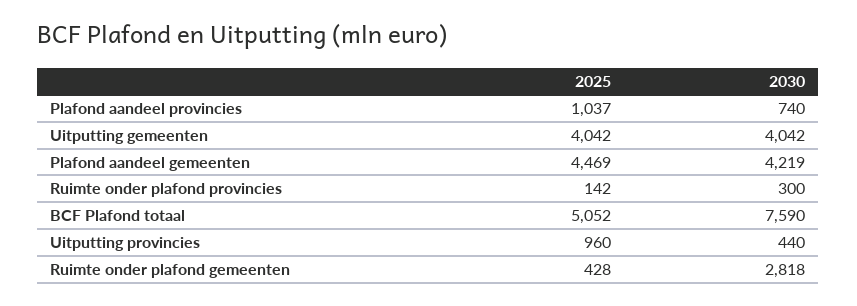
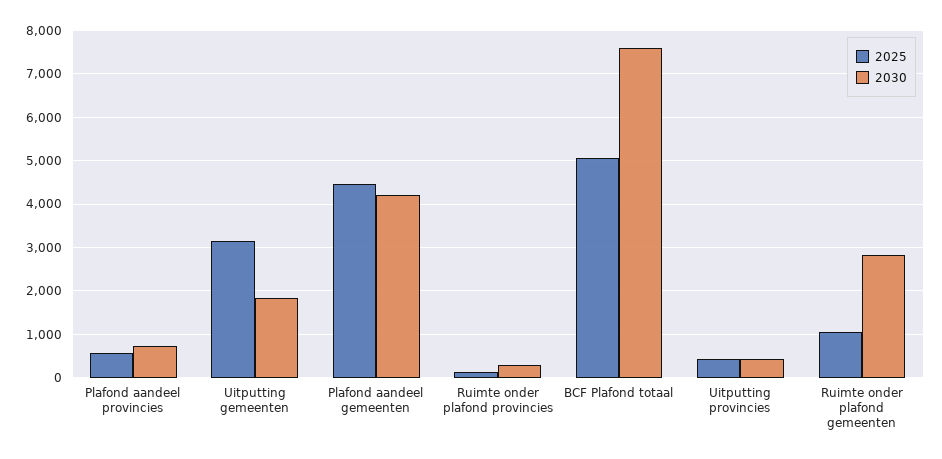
  {
    "2025": {
-     "Plafond aandeel provincies": 1037,
+     "Plafond aandeel provincies": 600,
-     "Uitputting gemeenten": 4042,
+     "Uitputting gemeenten": 3200,
      "Plafond aandeel gemeenten": 4469,
      "Ruimte onder plafond provincies": 142,
      "BCF Plafond totaal": 5052,
-     "Uitputting provincies": 960,
+     "Uitputting provincies": 400,
-     "Ruimte onder plafond gemeenten": 428
+     "Ruimte onder plafond gemeenten": 1000
    },
    "2030": {
      "Plafond aandeel provincies": 740,
-     "Uitputting gemeenten": 4042,
+     "Uitputting gemeenten": 1800,
      "Plafond aandeel gemeenten": 4219,
      "Ruimte onder plafond provincies": 300,
      "BCF Plafond totaal": 7590,
      "Uitputting provincies": 440,
      "Ruimte onder plafond gemeenten": 2818
    }
  }

